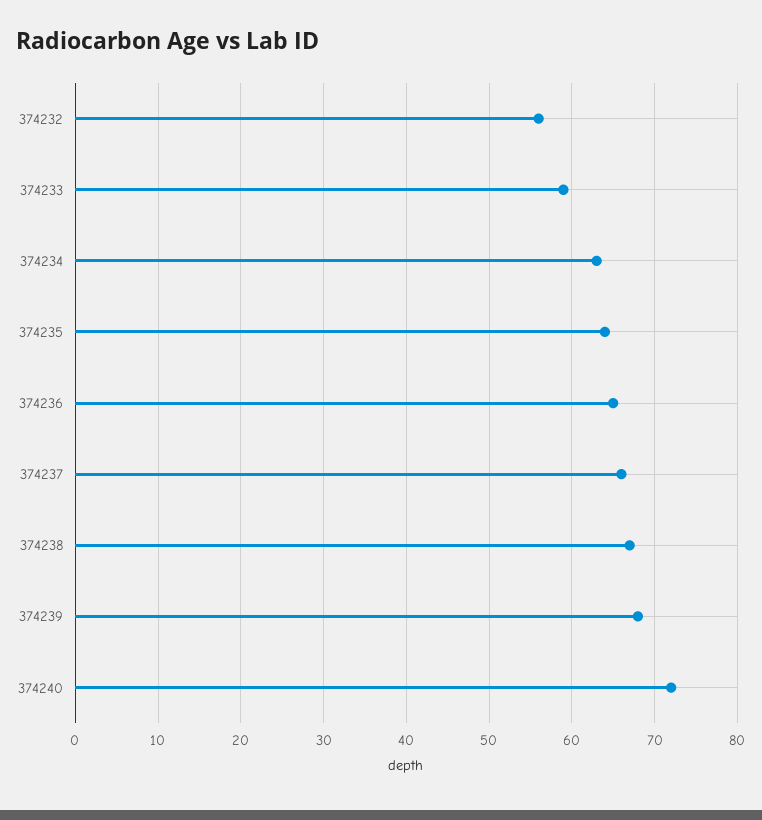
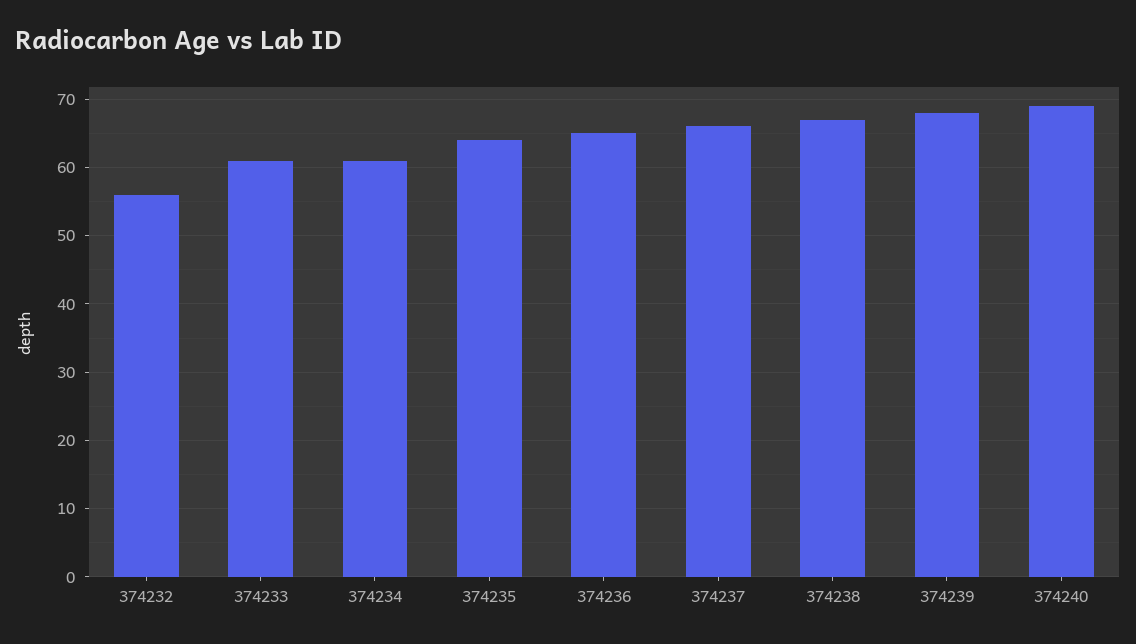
  {
    "374232": 56,
-   "374233": 59,
+   "374233": 61,
-   "374234": 63,
+   "374234": 61,
    "374235": 64,
    "374236": 65,
    "374237": 66,
    "374238": 67,
    "374239": 68,
-   "374240": 72
+   "374240": 69
  }

